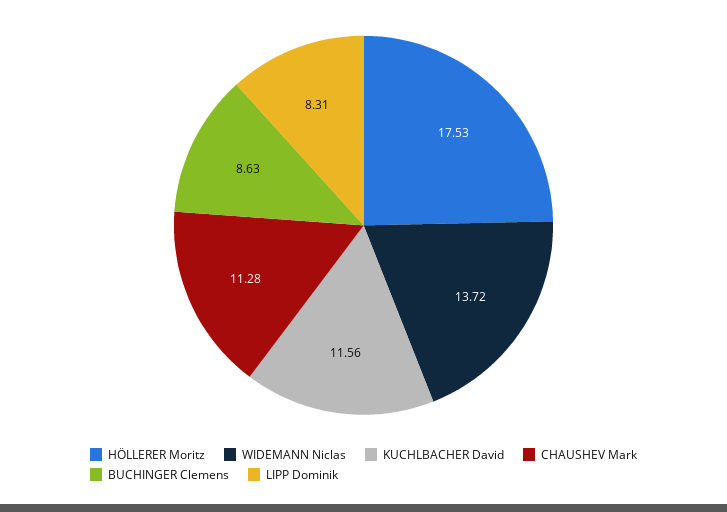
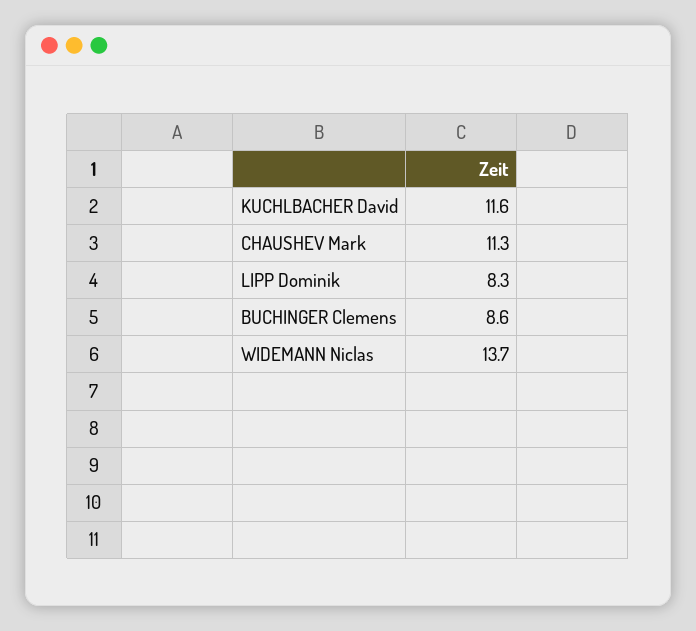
  {
-   "HÖLLERER Moritz": 17.53,
    "WIDEMANN Niclas": 13.72,
    "KUCHLBACHER David": 11.56,
    "CHAUSHEV Mark": 11.28,
    "BUCHINGER Clemens": 8.63,
    "LIPP Dominik": 8.31
  }

